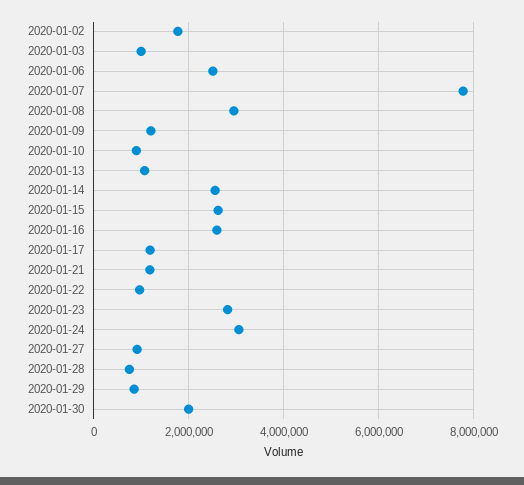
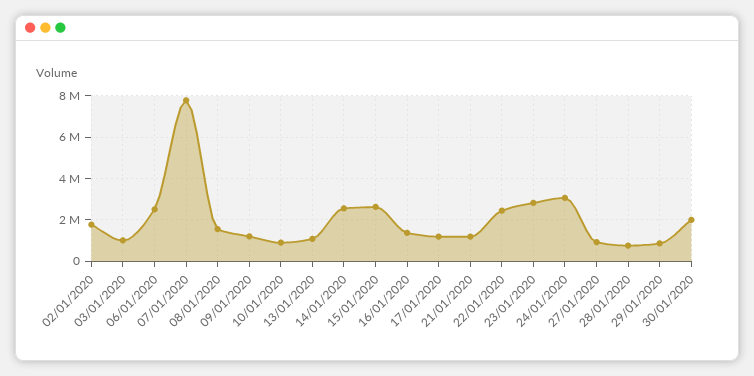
  {
    "2020-01-02": 1800000,
    "2020-01-03": 1000000,
    "2020-01-06": 2600000,
    "2020-01-07": 7800000,
-   "2020-01-08": 3000000,
+   "2020-01-08": 1500000,
    "2020-01-09": 1200000,
    "2020-01-10": 800000,
    "2020-01-13": 1000000,
    "2020-01-14": 2600000,
    "2020-01-15": 2600000,
-   "2020-01-16": 2600000,
+   "2020-01-16": 1500000,
    "2020-01-17": 1200000,
    "2020-01-21": 1200000,
-   "2020-01-22": 1000000,
+   "2020-01-22": 2500000,
    "2020-01-23": 2800000,
    "2020-01-24": 3000000,
    "2020-01-27": 1000000,
    "2020-01-28": 800000,
    "2020-01-29": 800000,
    "2020-01-30": 2000000
  }

